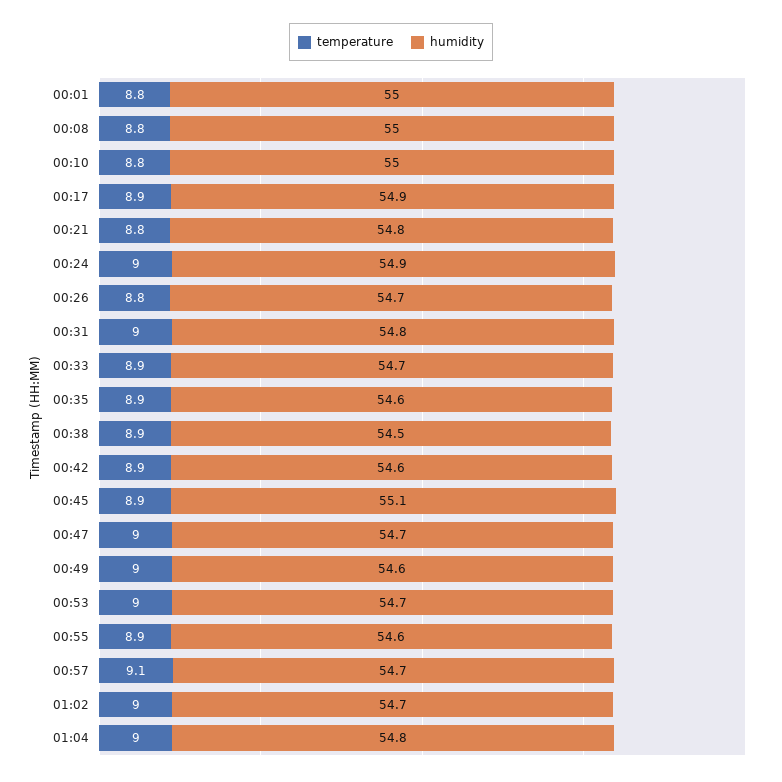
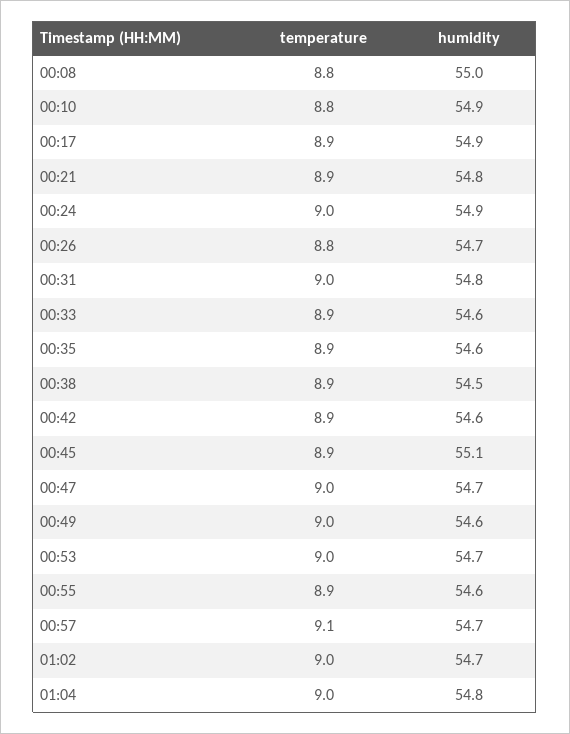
  {
    "temperature": {
-     "00:01": 8.8,
      "00:08": 8.8,
      "00:10": 8.8,
      "00:17": 8.9,
-     "00:21": 8.8,
+     "00:21": 8.9,
      "00:24": 9,
      "00:26": 8.8,
      "00:31": 9,
      "00:33": 8.9,
      "00:35": 8.9,
      "00:38": 8.9,
      "00:42": 8.9,
      "00:45": 8.9,
      "00:47": 9,
      "00:49": 9,
      "00:53": 9,
      "00:55": 8.9,
      "00:57": 9.1,
      "01:02": 9,
      "01:04": 9
    },
    "humidity": {
-     "00:01": 55,
      "00:08": 55,
-     "00:10": 55,
+     "00:10": 54.9,
      "00:17": 54.9,
      "00:21": 54.8,
      "00:24": 54.9,
      "00:26": 54.7,
      "00:31": 54.8,
-     "00:33": 54.7,
+     "00:33": 54.6,
      "00:35": 54.6,
      "00:38": 54.5,
      "00:42": 54.6,
      "00:45": 55.1,
      "00:47": 54.7,
      "00:49": 54.6,
      "00:53": 54.7,
      "00:55": 54.6,
      "00:57": 54.7,
      "01:02": 54.7,
      "01:04": 54.8
    }
  }

